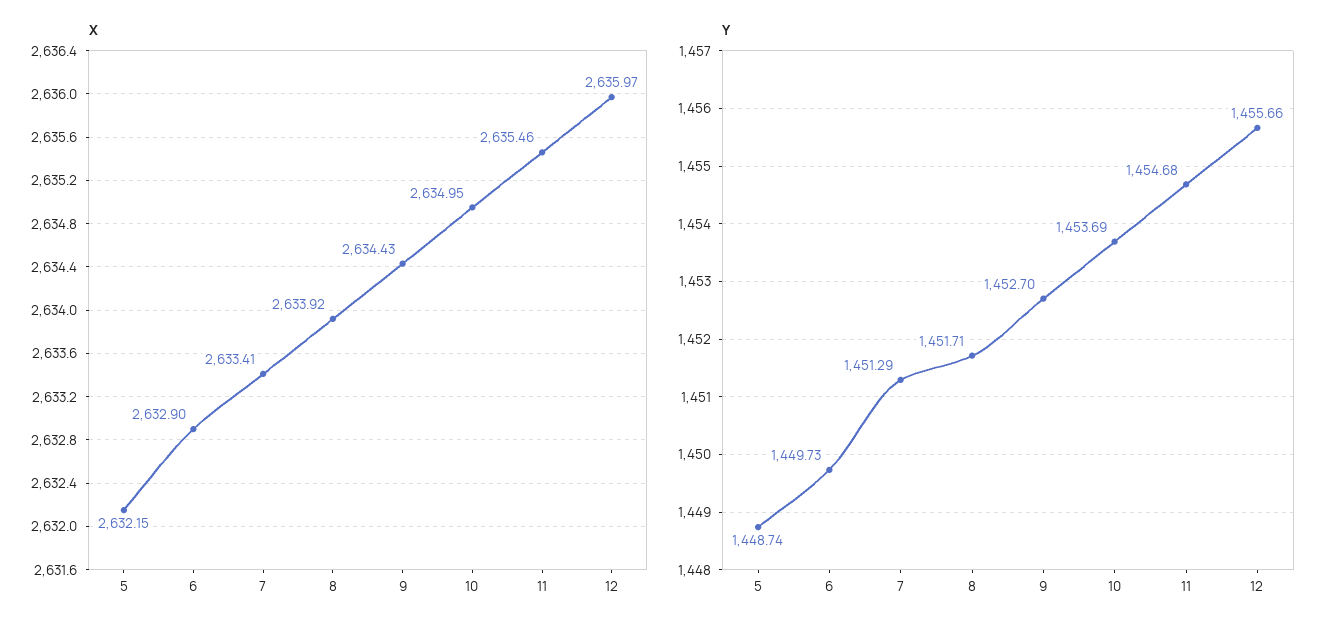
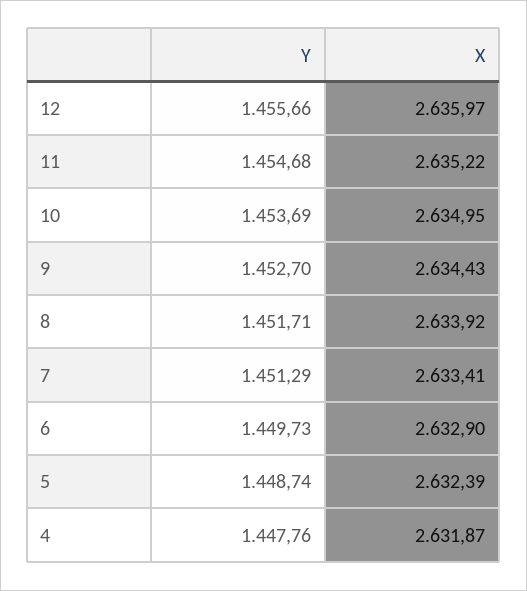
  {
    "X": {
-     "5": 2632.15,
+     "5": 2632.39,
      "6": 2632.9,
      "7": 2633.41,
      "8": 2633.92,
      "9": 2634.43,
      "10": 2634.95,
-     "11": 2635.46,
+     "11": 2635.22,
-     "12": 2635.97
+     "12": 2635.97,
+     "4": 2631.87
    },
    "Y": {
      "5": 1448.74,
      "6": 1449.73,
      "7": 1451.29,
      "8": 1451.71,
      "9": 1452.7,
      "10": 1453.69,
      "11": 1454.68,
-     "12": 1455.66
+     "12": 1455.66,
+     "4": 1447.76
    }
  }

